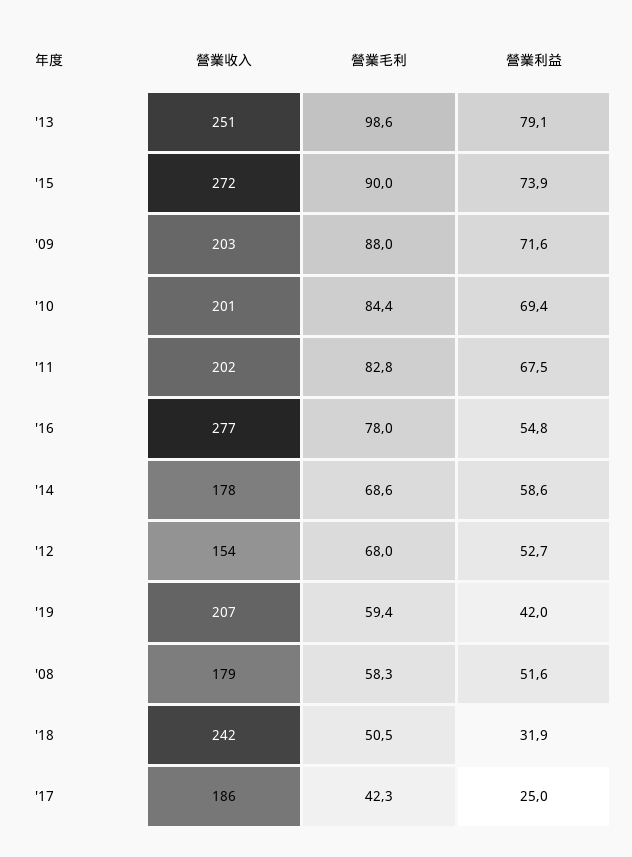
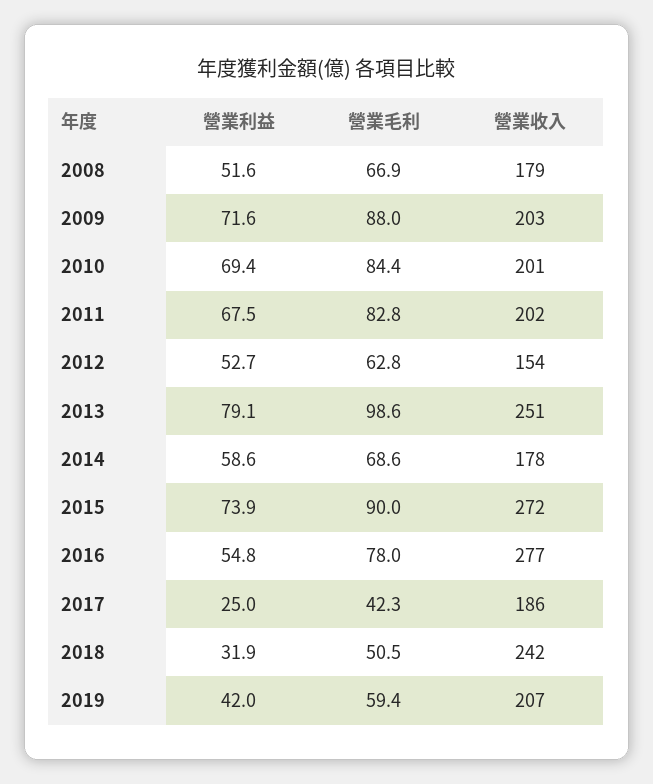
  {
    "營業收入": {
      "'13": 251,
      "'15": 272,
      "'09": 203,
      "'10": 201,
      "'11": 202,
      "'16": 277,
      "'14": 178,
      "'12": 154,
      "'19": 207,
      "'08": 179,
      "'18": 242,
      "'17": 186
    },
    "營業毛利": {
      "'13": 98.6,
      "'15": 90,
      "'09": 88,
      "'10": 84.4,
      "'11": 82.8,
      "'16": 78,
      "'14": 68.6,
-     "'12": 68,
+     "'12": 62.8,
      "'19": 59.4,
-     "'08": 58.3,
+     "'08": 66.9,
      "'18": 50.5,
      "'17": 42.3
    },
    "營業利益": {
      "'13": 79.1,
      "'15": 73.9,
      "'09": 71.6,
      "'10": 69.4,
      "'11": 67.5,
      "'16": 54.8,
      "'14": 58.6,
      "'12": 52.7,
      "'19": 42,
      "'08": 51.6,
      "'18": 31.9,
      "'17": 25
    }
  }

